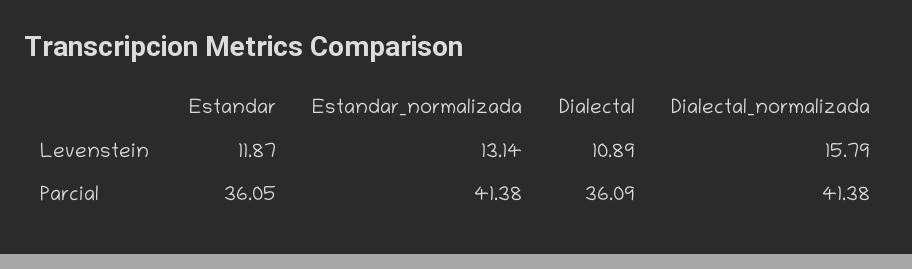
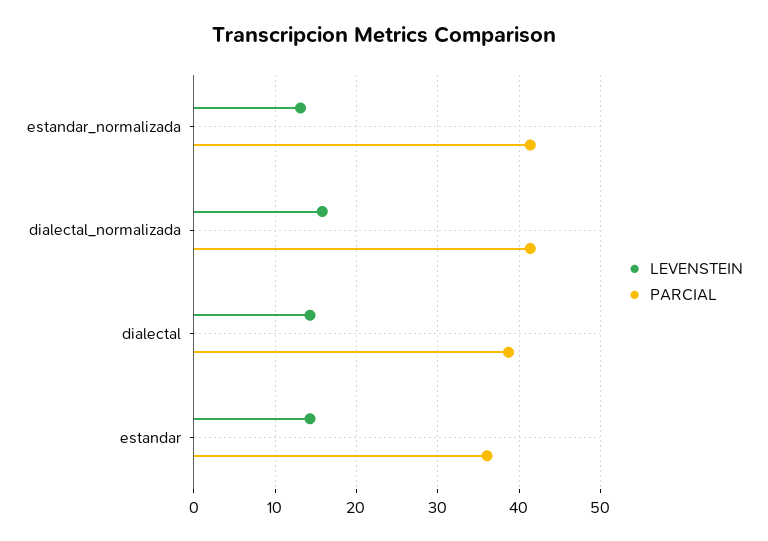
  {
    "Levenstein": {
-     "Estandar": 11.87,
+     "Estandar": 14,
      "Estandar_normalizada": 13.14,
-     "Dialectal": 10.89,
+     "Dialectal": 14,
      "Dialectal_normalizada": 15.79
    },
    "Parcial": {
      "Estandar": 36.05,
      "Estandar_normalizada": 41.38,
-     "Dialectal": 36.09,
+     "Dialectal": 39,
      "Dialectal_normalizada": 41.38
    }
  }

